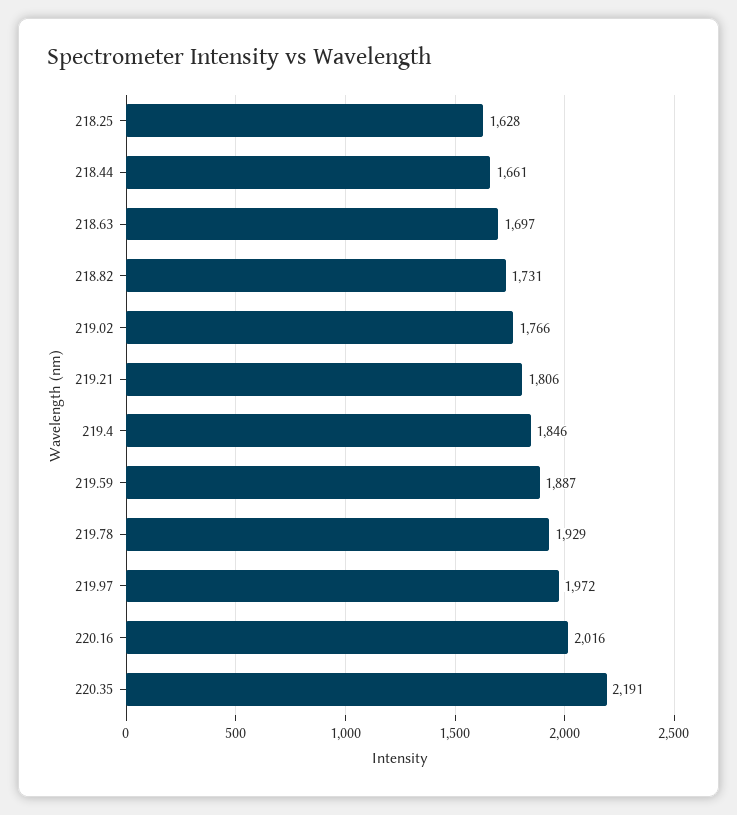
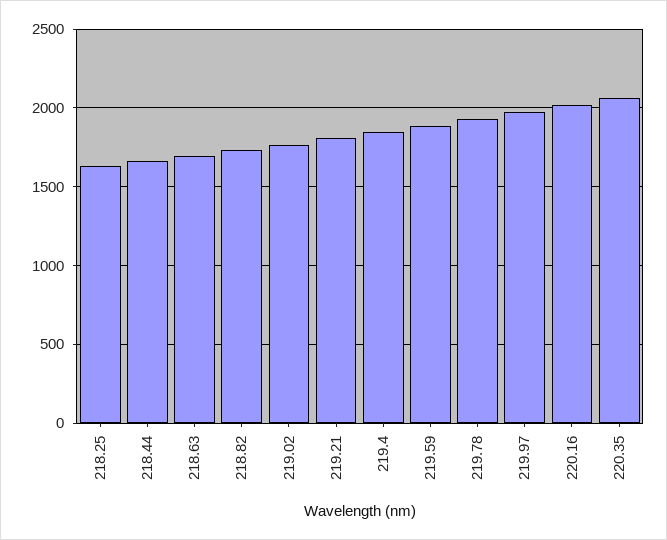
  {
    "218.25": 1628,
    "218.44": 1661,
    "218.63": 1697,
    "218.82": 1731,
    "219.02": 1766,
    "219.21": 1806,
    "219.4": 1846,
    "219.59": 1887,
    "219.78": 1929,
    "219.97": 1972,
    "220.16": 2016,
-   "220.35": 2191
+   "220.35": 2050
  }

